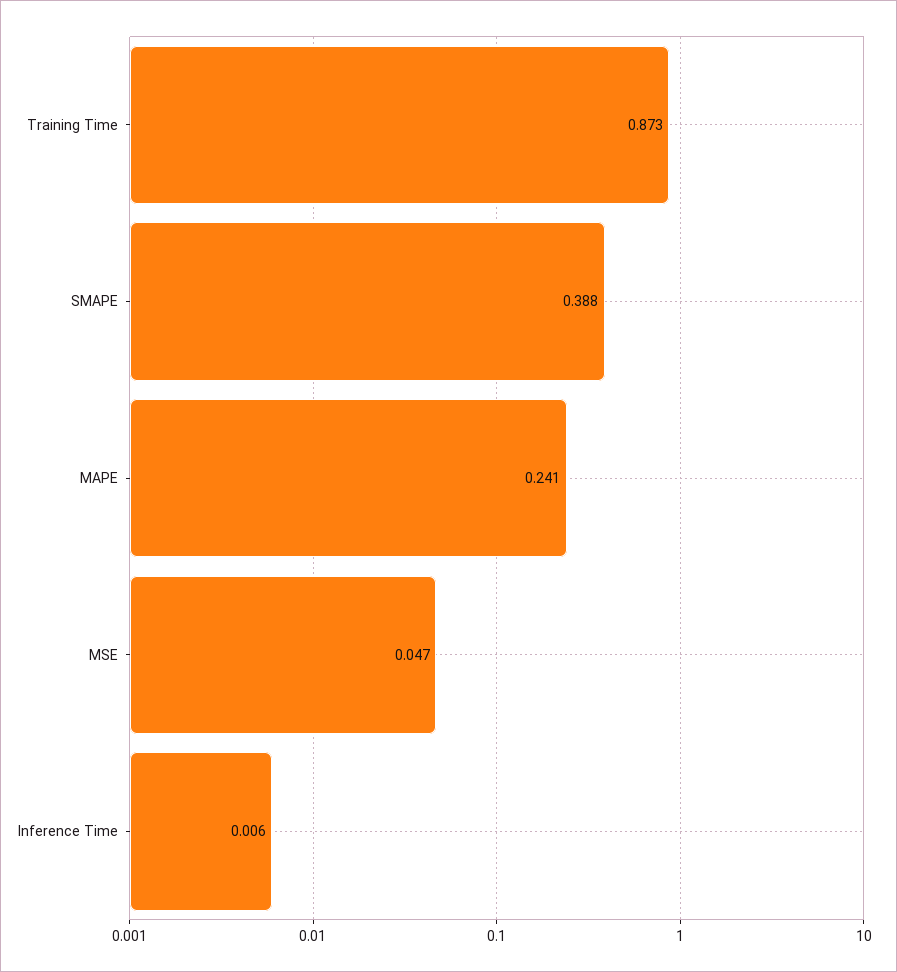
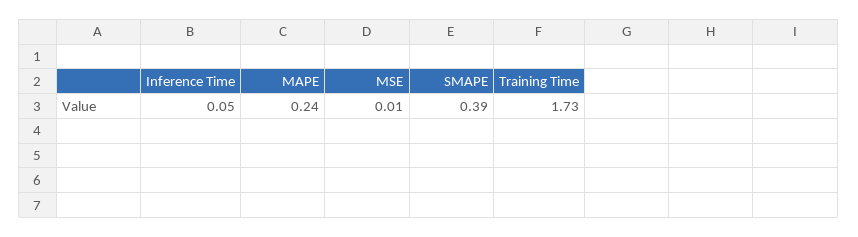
  {
-   "Training Time": 0.873,
+   "Training Time": 1.73,
    "SMAPE": 0.388,
    "MAPE": 0.241,
-   "MSE": 0.047,
+   "MSE": 0.01,
-   "Inference Time": 0.006
+   "Inference Time": 0.05
  }

